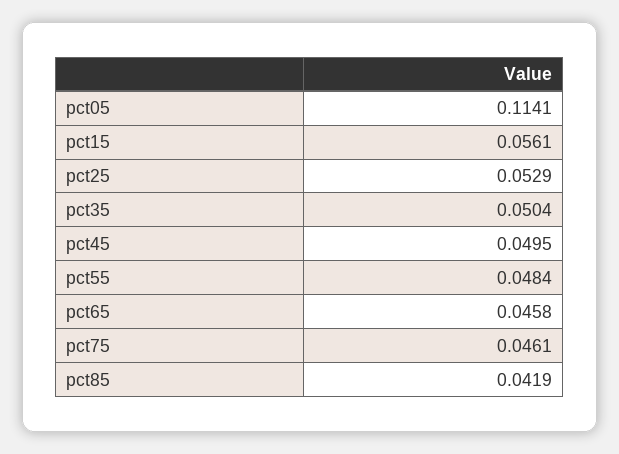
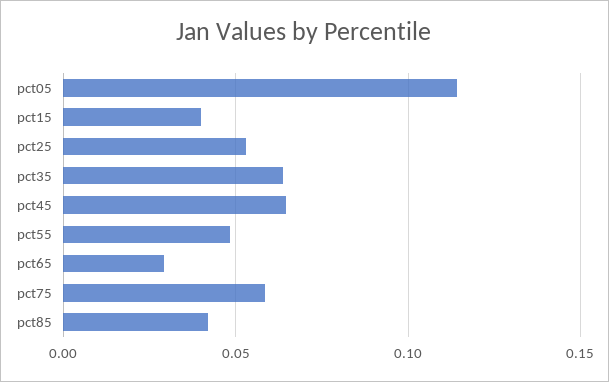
  {
    "pct05": 0.1141,
-   "pct15": 0.0561,
+   "pct15": 0.04,
    "pct25": 0.0529,
-   "pct35": 0.0504,
+   "pct35": 0.065,
-   "pct45": 0.0495,
+   "pct45": 0.065,
    "pct55": 0.0484,
-   "pct65": 0.0458,
+   "pct65": 0.03,
-   "pct75": 0.0461,
+   "pct75": 0.06,
    "pct85": 0.0419
  }

